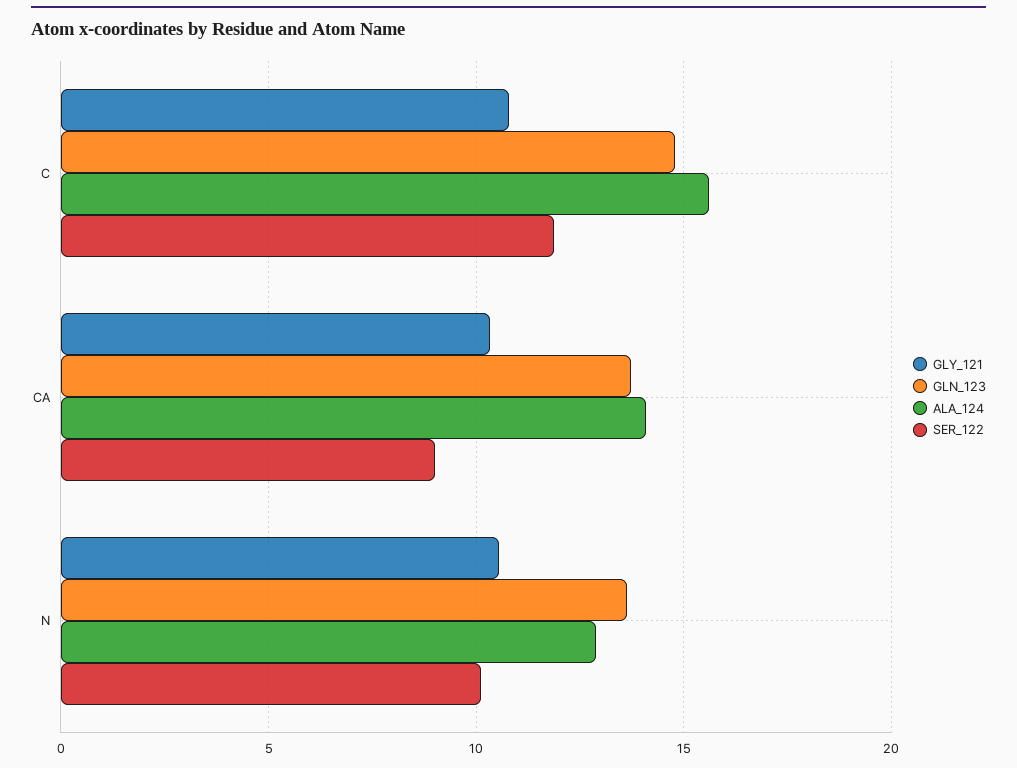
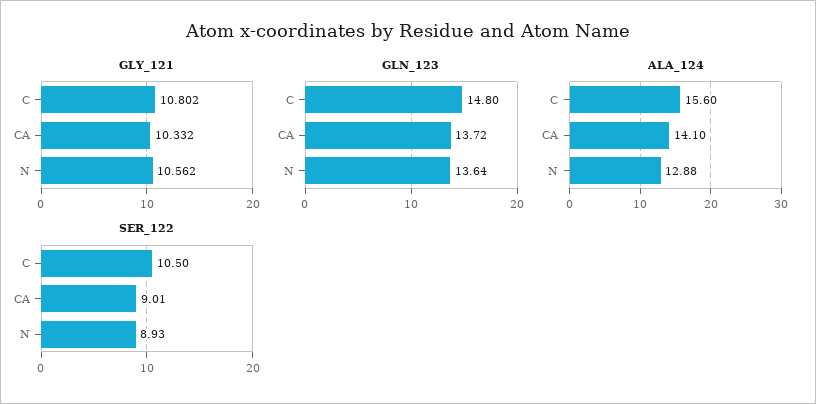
  {
    "GLY_121": {
      "C": 10.802,
      "CA": 10.332,
      "N": 10.562
    },
    "GLN_123": {
      "C": 14.8,
      "CA": 13.72,
      "N": 13.64
    },
    "ALA_124": {
      "C": 15.6,
      "CA": 14.1,
      "N": 12.88
    },
    "SER_122": {
-     "C": 12,
+     "C": 10.5,
      "CA": 9.01,
-     "N": 10
+     "N": 8.93
    }
  }

